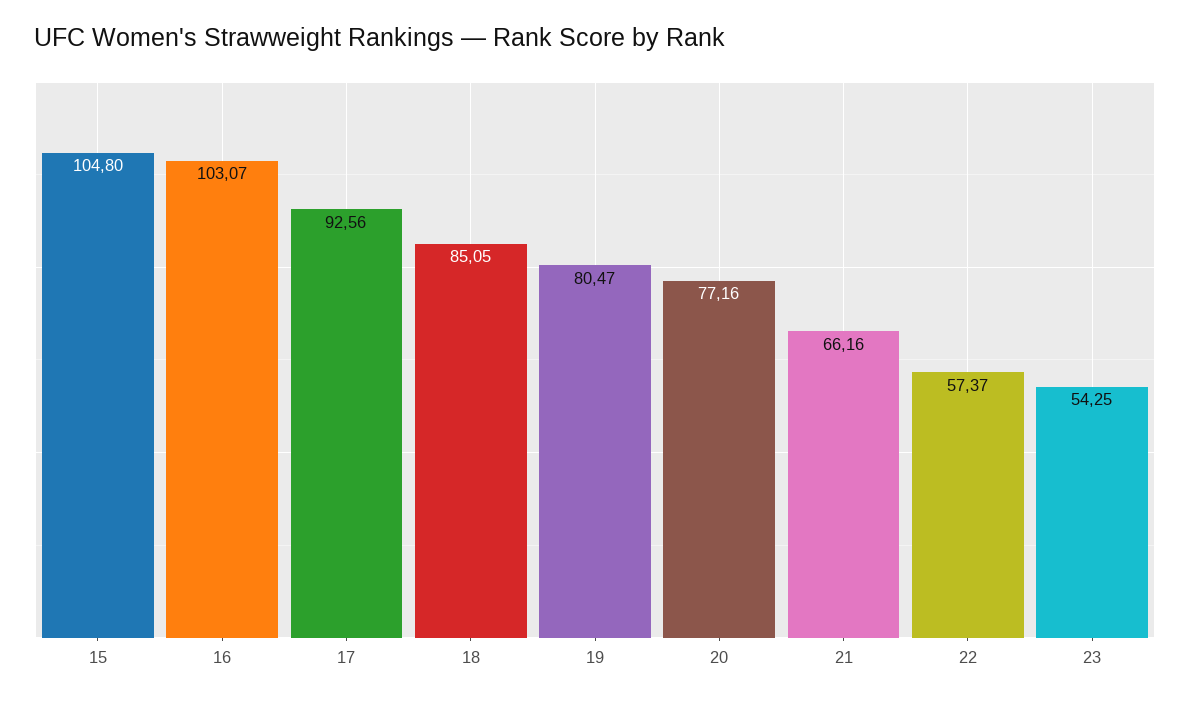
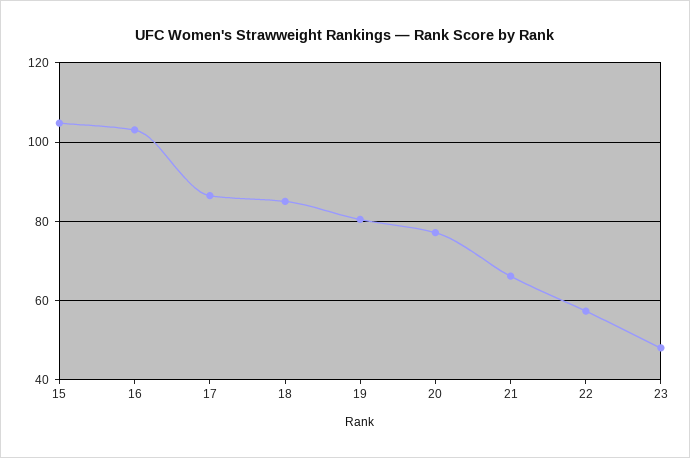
  {
    "15": 104.8,
    "16": 103.07,
-   "17": 92.56,
+   "17": 86,
    "18": 85.05,
    "19": 80.47,
    "20": 77.16,
    "21": 66.16,
    "22": 57.37,
-   "23": 54.25
+   "23": 48
  }

